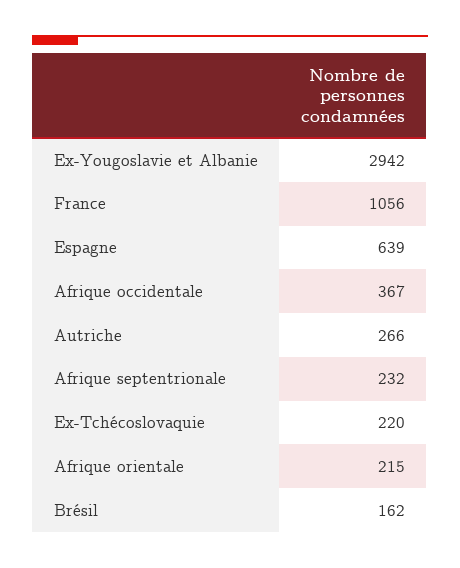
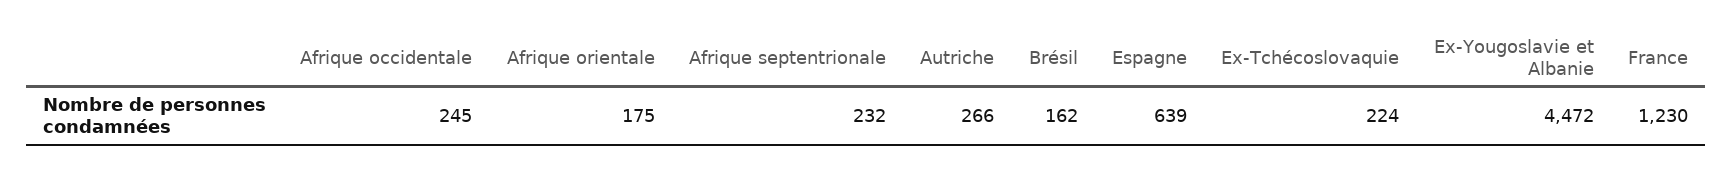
  {
-   "Ex-Yougoslavie et Albanie": 2942,
+   "Ex-Yougoslavie et Albanie": 4472,
-   "France": 1056,
+   "France": 1230,
    "Espagne": 639,
-   "Afrique occidentale": 367,
+   "Afrique occidentale": 245,
    "Autriche": 266,
    "Afrique septentrionale": 232,
-   "Ex-Tchécoslovaquie": 220,
+   "Ex-Tchécoslovaquie": 224,
-   "Afrique orientale": 215,
+   "Afrique orientale": 175,
    "Brésil": 162
  }

